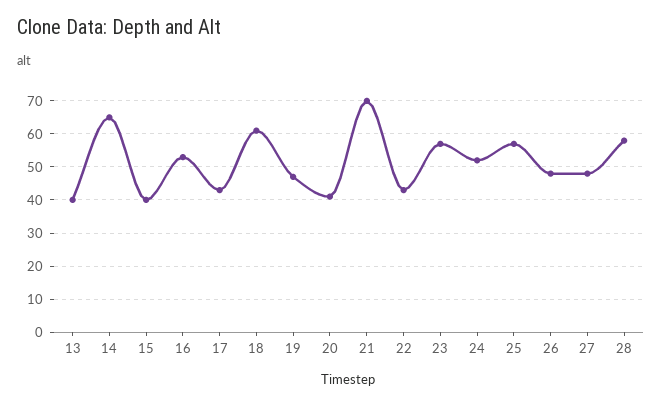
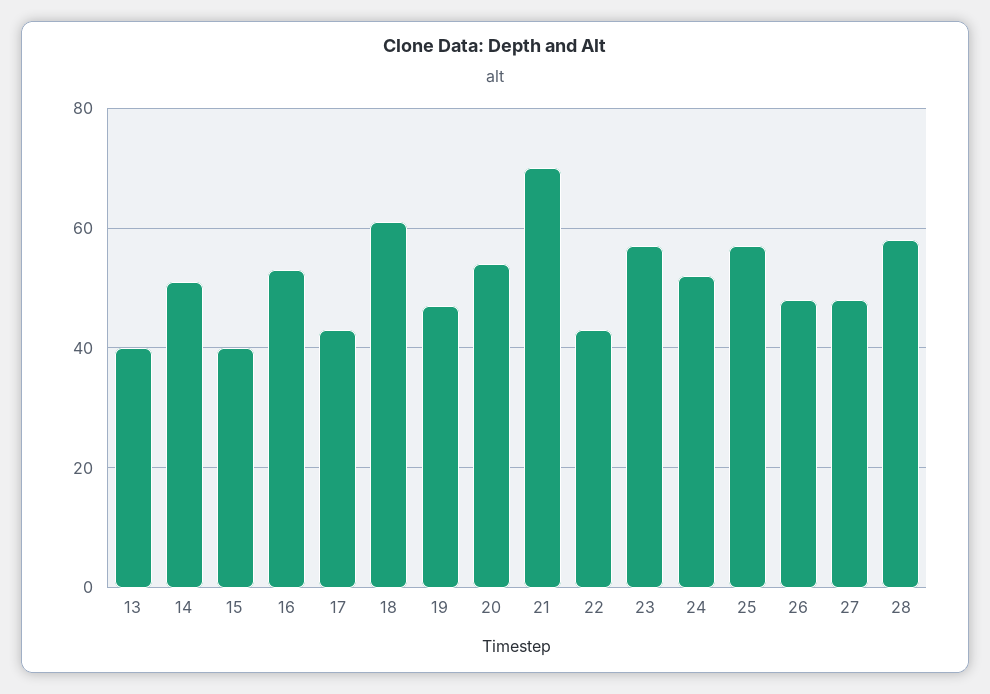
  {
    "13": 40,
-   "14": 65,
+   "14": 50,
    "15": 40,
    "16": 55,
    "17": 45,
    "18": 60,
    "19": 45,
-   "20": 40,
+   "20": 55,
    "21": 70,
    "22": 45,
    "23": 55,
    "24": 50,
    "25": 55,
    "26": 50,
    "27": 50,
    "28": 60
  }

